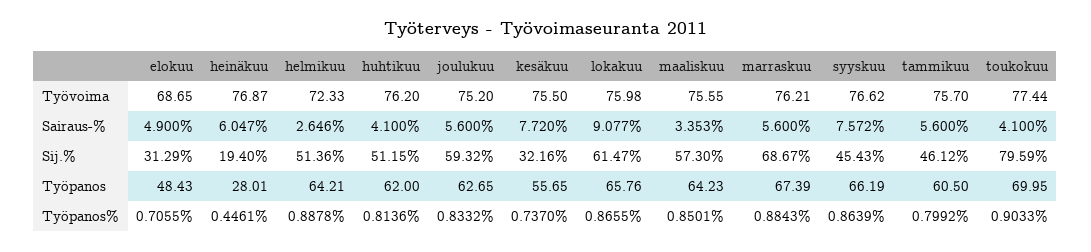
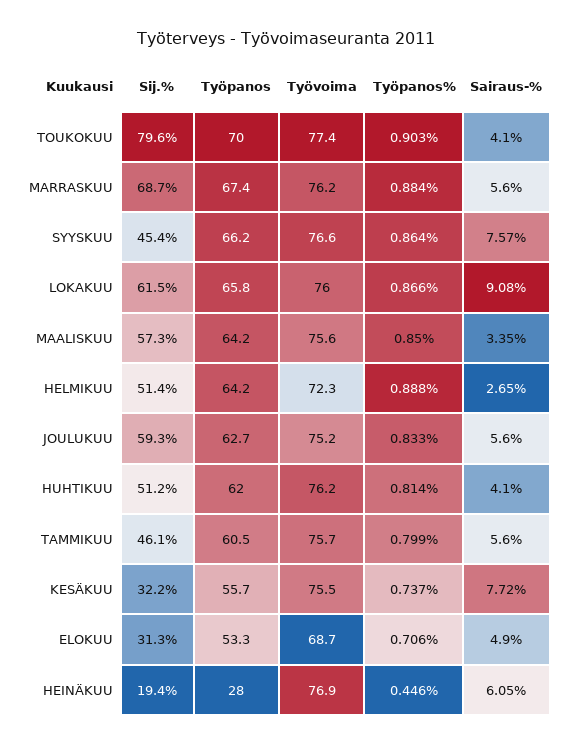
  {
    "elokuu": {
      "Työvoima": 68.65,
      "Sairaus-%": 4.9,
      "Sij.%": 31.29,
-     "Työpanos": 48.43,
+     "Työpanos": 53.3,
      "Työpanos%": 0.7055
    },
    "heinäkuu": {
      "Työvoima": 76.87,
      "Sairaus-%": 6.047,
      "Sij.%": 19.4,
      "Työpanos": 28.01,
      "Työpanos%": 0.4461
    },
    "helmikuu": {
      "Työvoima": 72.33,
      "Sairaus-%": 2.646,
      "Sij.%": 51.36,
      "Työpanos": 64.21,
      "Työpanos%": 0.8878
    },
    "huhtikuu": {
      "Työvoima": 76.2,
      "Sairaus-%": 4.1,
      "Sij.%": 51.15,
      "Työpanos": 62,
      "Työpanos%": 0.8136
    },
    "joulukuu": {
      "Työvoima": 75.2,
      "Sairaus-%": 5.6,
      "Sij.%": 59.32,
      "Työpanos": 62.65,
      "Työpanos%": 0.8332
    },
    "kesäkuu": {
      "Työvoima": 75.5,
      "Sairaus-%": 7.72,
      "Sij.%": 32.16,
      "Työpanos": 55.65,
      "Työpanos%": 0.737
    },
    "lokakuu": {
      "Työvoima": 75.98,
      "Sairaus-%": 9.077,
      "Sij.%": 61.47,
      "Työpanos": 65.76,
      "Työpanos%": 0.8655
    },
    "maaliskuu": {
      "Työvoima": 75.55,
      "Sairaus-%": 3.353,
      "Sij.%": 57.3,
      "Työpanos": 64.23,
      "Työpanos%": 0.8501
    },
    "marraskuu": {
      "Työvoima": 76.21,
      "Sairaus-%": 5.6,
      "Sij.%": 68.67,
      "Työpanos": 67.39,
      "Työpanos%": 0.8843
    },
    "syyskuu": {
      "Työvoima": 76.62,
      "Sairaus-%": 7.572,
      "Sij.%": 45.43,
      "Työpanos": 66.19,
      "Työpanos%": 0.8639
    },
    "tammikuu": {
      "Työvoima": 75.7,
      "Sairaus-%": 5.6,
      "Sij.%": 46.12,
      "Työpanos": 60.5,
      "Työpanos%": 0.7992
    },
    "toukokuu": {
      "Työvoima": 77.44,
      "Sairaus-%": 4.1,
      "Sij.%": 79.59,
      "Työpanos": 69.95,
      "Työpanos%": 0.9033
    }
  }

